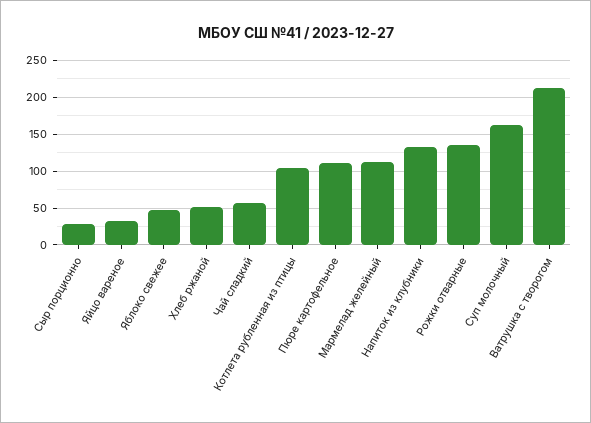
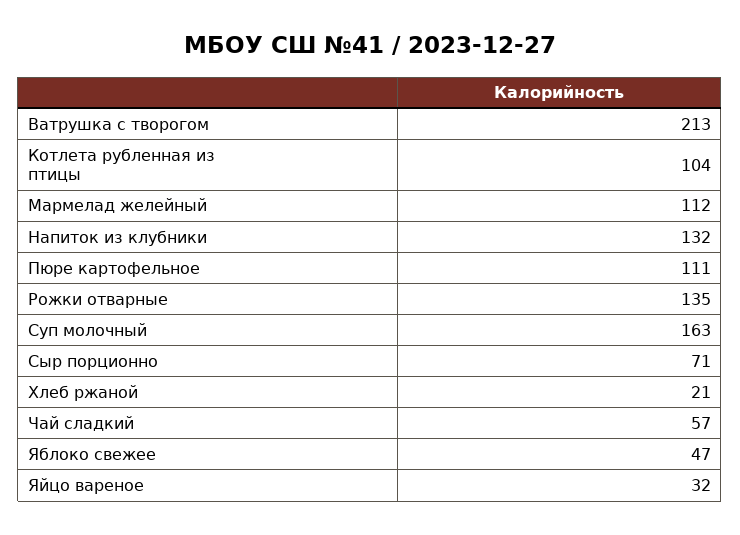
  {
-   "Сыр порционно": 30,
+   "Сыр порционно": 71,
    "Яйцо вареное": 32,
    "Яблоко свежее": 47,
-   "Хлеб ржаной": 50,
+   "Хлеб ржаной": 21,
    "Чай сладкий": 57,
    "Котлета рубленная из птицы": 104,
    "Пюре картофельное": 111,
    "Мармелад желейный": 112,
    "Напиток из клубники": 132,
    "Рожки отварные": 135,
    "Суп молочный": 163,
    "Ватрушка с творогом": 213
  }

